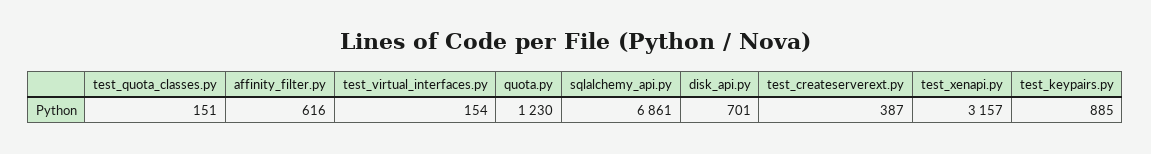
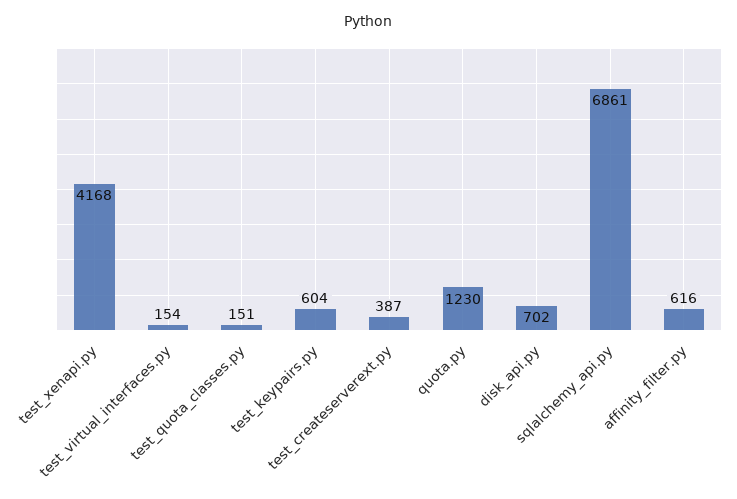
  {
    "test_quota_classes.py": 151,
    "affinity_filter.py": 616,
    "test_virtual_interfaces.py": 154,
    "quota.py": 1230,
    "sqlalchemy_api.py": 6861,
-   "disk_api.py": 701,
+   "disk_api.py": 702,
    "test_createserverext.py": 387,
-   "test_xenapi.py": 3157,
+   "test_xenapi.py": 4168,
-   "test_keypairs.py": 885
+   "test_keypairs.py": 604
  }

